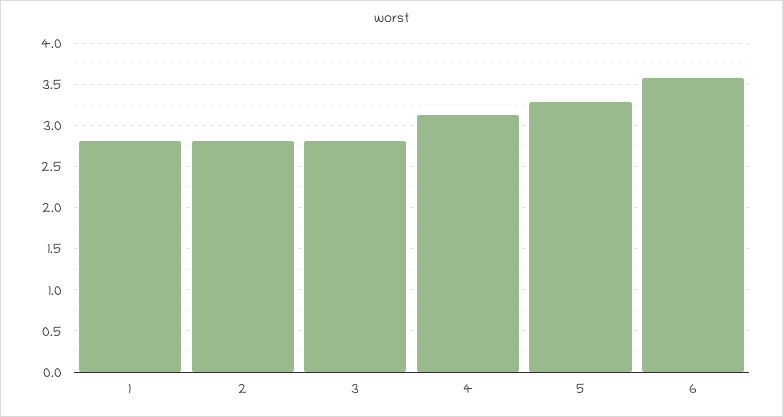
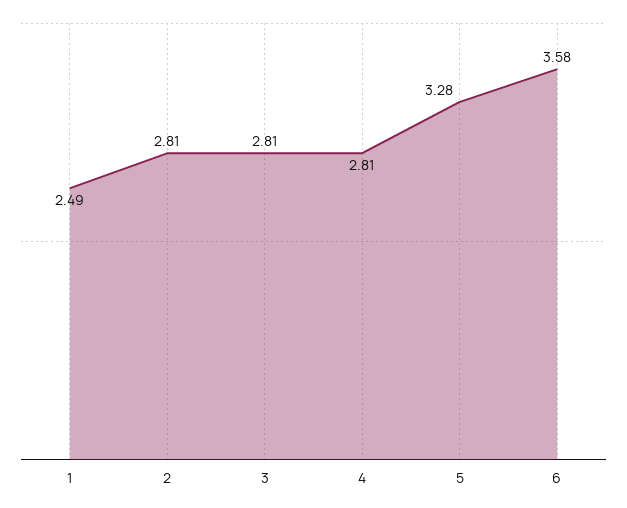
  {
-   "1": 2.8,
+   "1": 2.49,
    "2": 2.81,
    "3": 2.81,
-   "4": 3.1,
+   "4": 2.81,
    "5": 3.28,
    "6": 3.58
  }

